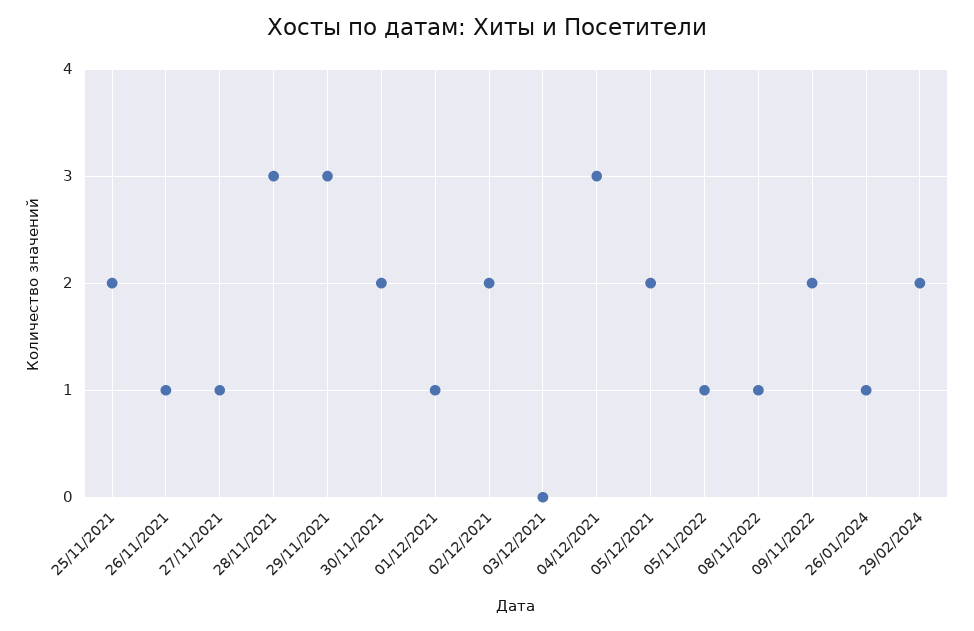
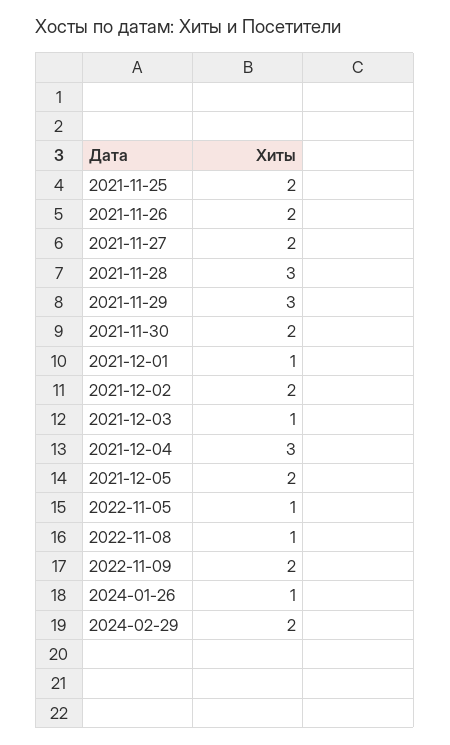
  {
    "25/11/2021": 2,
-   "26/11/2021": 1,
+   "26/11/2021": 2,
-   "27/11/2021": 1,
+   "27/11/2021": 2,
    "28/11/2021": 3,
    "29/11/2021": 3,
    "30/11/2021": 2,
    "01/12/2021": 1,
    "02/12/2021": 2,
-   "03/12/2021": 0,
+   "03/12/2021": 1,
    "04/12/2021": 3,
    "05/12/2021": 2,
    "05/11/2022": 1,
    "08/11/2022": 1,
    "09/11/2022": 2,
    "26/01/2024": 1,
    "29/02/2024": 2
  }

